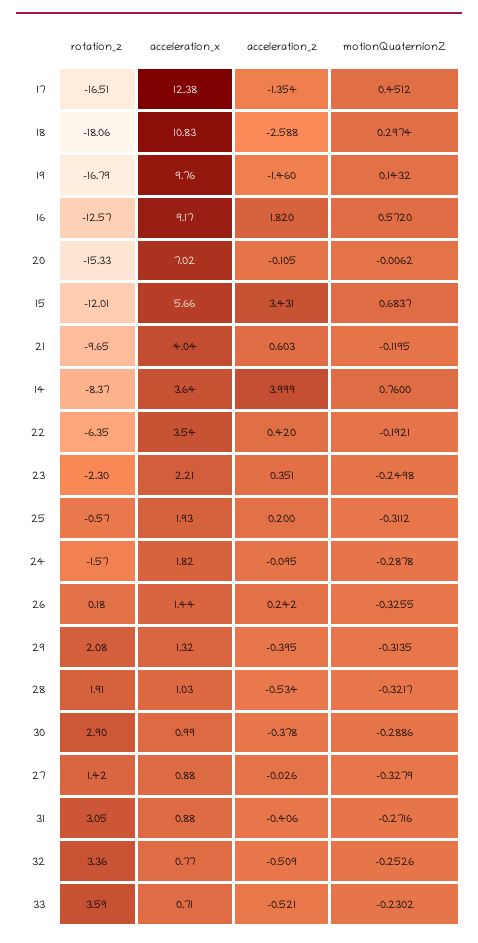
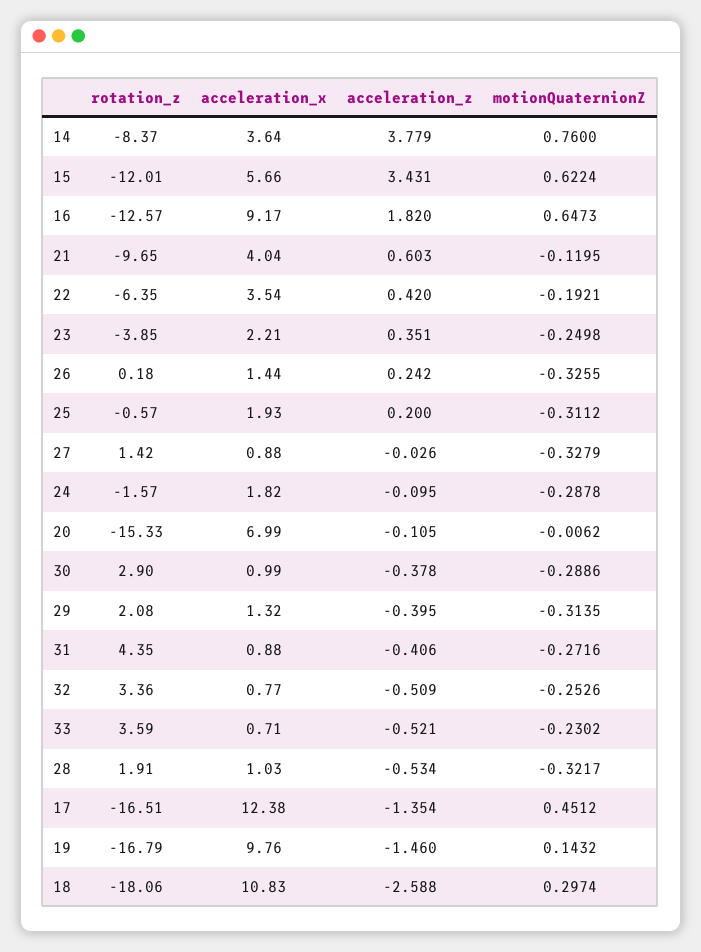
  {
    "rotation_z": {
      "17": -16.51,
      "18": -18.06,
      "19": -16.79,
      "16": -12.57,
      "20": -15.33,
      "15": -12.01,
      "21": -9.65,
      "14": -8.37,
      "22": -6.35,
-     "23": -2.3,
+     "23": -3.85,
      "25": -0.57,
      "24": -1.57,
      "26": 0.18,
      "29": 2.08,
      "28": 1.91,
      "30": 2.9,
      "27": 1.42,
-     "31": 3.05,
+     "31": 4.35,
      "32": 3.36,
      "33": 3.59
    },
    "acceleration_x": {
      "17": 12.38,
      "18": 10.83,
      "19": 9.76,
      "16": 9.17,
-     "20": 7.02,
+     "20": 6.99,
      "15": 5.66,
      "21": 4.04,
      "14": 3.64,
      "22": 3.54,
      "23": 2.21,
      "25": 1.93,
      "24": 1.82,
      "26": 1.44,
      "29": 1.32,
      "28": 1.03,
      "30": 0.99,
      "27": 0.88,
      "31": 0.88,
      "32": 0.77,
      "33": 0.71
    },
    "acceleration_z": {
      "17": -1.354,
      "18": -2.588,
      "19": -1.46,
      "16": 1.82,
      "20": -0.105,
      "15": 3.431,
      "21": 0.603,
-     "14": 3.999,
+     "14": 3.779,
      "22": 0.42,
      "23": 0.351,
      "25": 0.2,
      "24": -0.095,
      "26": 0.242,
      "29": -0.395,
      "28": -0.534,
      "30": -0.378,
      "27": -0.026,
      "31": -0.406,
      "32": -0.509,
      "33": -0.521
    },
    "motionQuaternionZ": {
      "17": 0.4512,
      "18": 0.2974,
      "19": 0.1432,
-     "16": 0.572,
+     "16": 0.6473,
      "20": -0.0062,
-     "15": 0.6837,
+     "15": 0.6224,
      "21": -0.1195,
      "14": 0.76,
      "22": -0.1921,
      "23": -0.2498,
      "25": -0.3112,
      "24": -0.2878,
      "26": -0.3255,
      "29": -0.3135,
      "28": -0.3217,
      "30": -0.2886,
      "27": -0.3279,
      "31": -0.2716,
      "32": -0.2526,
      "33": -0.2302
    }
  }

